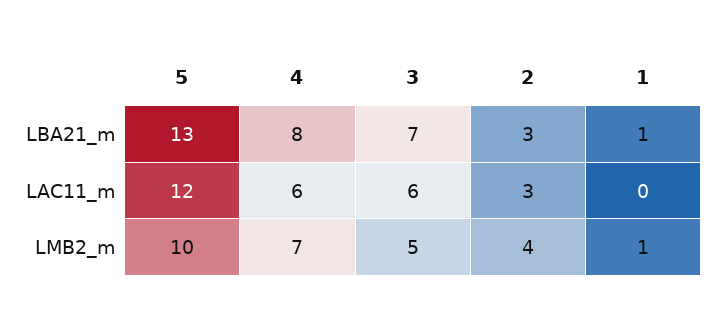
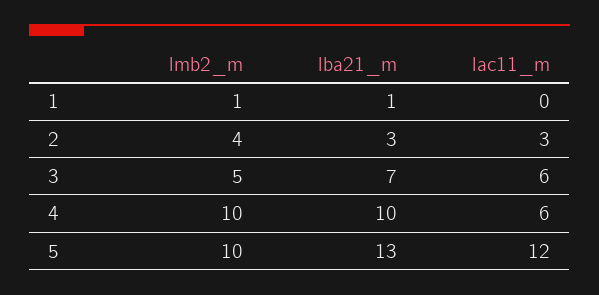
  {
    "5": {
      "LBA21_m": 13,
      "LAC11_m": 12,
      "LMB2_m": 10
    },
    "4": {
-     "LBA21_m": 8,
+     "LBA21_m": 10,
      "LAC11_m": 6,
-     "LMB2_m": 7
+     "LMB2_m": 10
    },
    "3": {
      "LBA21_m": 7,
      "LAC11_m": 6,
      "LMB2_m": 5
    },
    "2": {
      "LBA21_m": 3,
      "LAC11_m": 3,
      "LMB2_m": 4
    },
    "1": {
      "LBA21_m": 1,
      "LAC11_m": 0,
      "LMB2_m": 1
    }
  }

